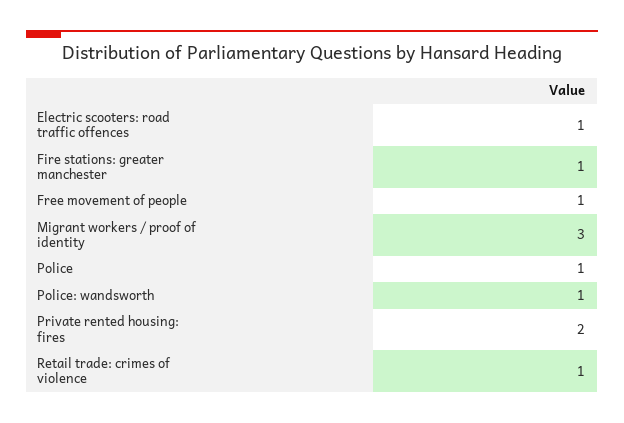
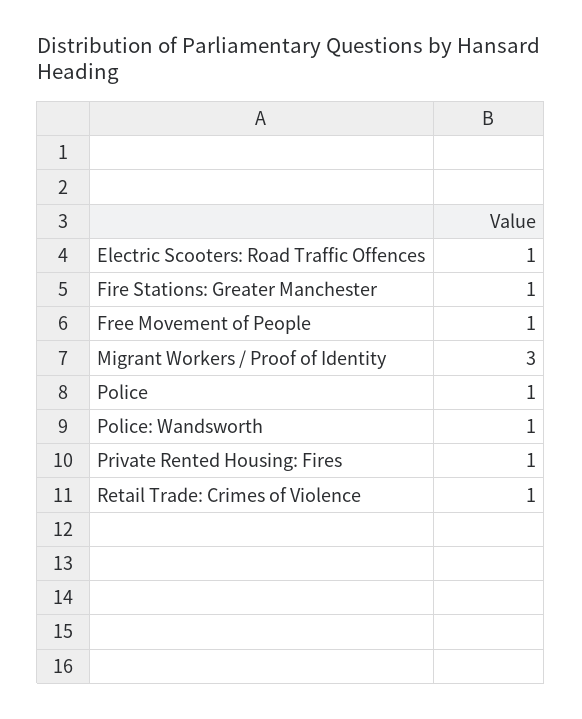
  {
    "Electric scooters: road traffic offences": 1,
    "Fire stations: greater manchester": 1,
    "Free movement of people": 1,
    "Migrant workers / proof of identity": 3,
    "Police": 1,
    "Police: wandsworth": 1,
-   "Private rented housing: fires": 2,
+   "Private rented housing: fires": 1,
    "Retail trade: crimes of violence": 1
  }

